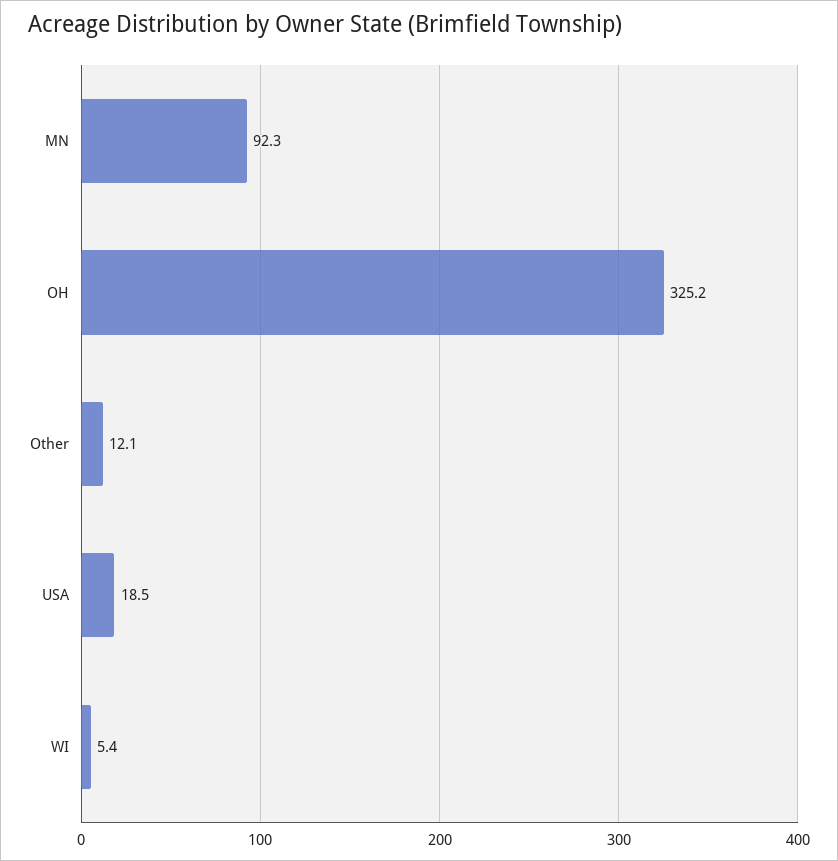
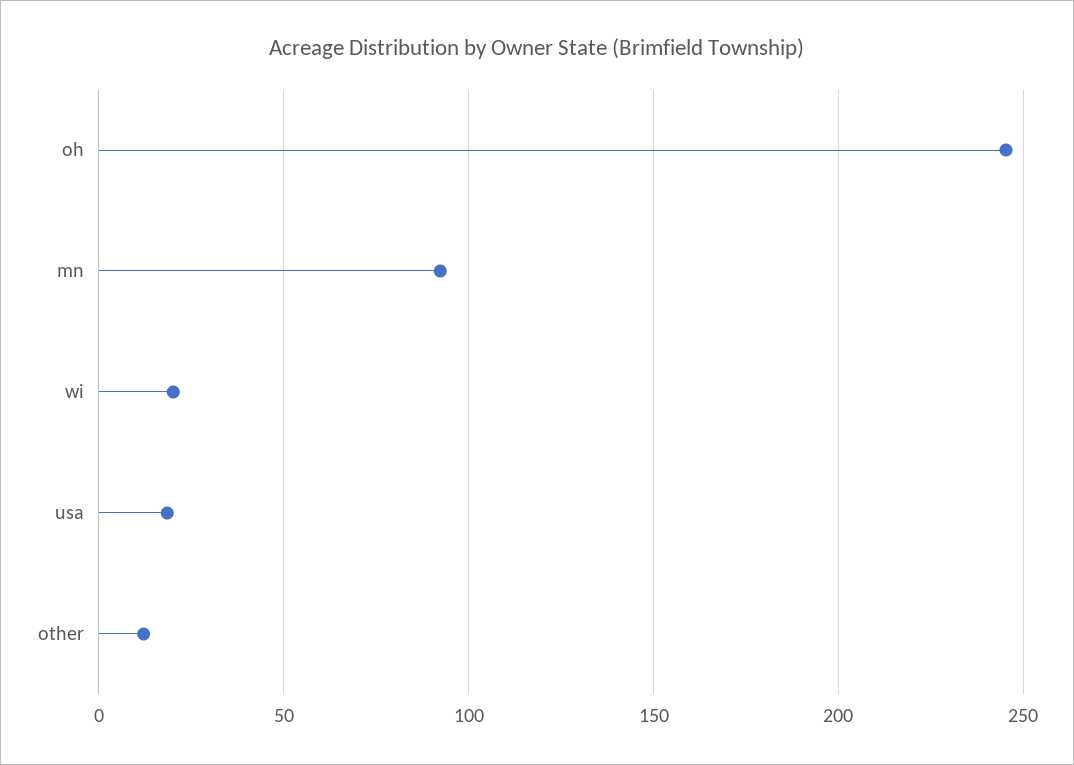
  {
    "MN": 92.3,
-   "OH": 325.2,
+   "OH": 245,
    "Other": 12.1,
    "USA": 18.5,
-   "WI": 5.4
+   "WI": 20
  }

